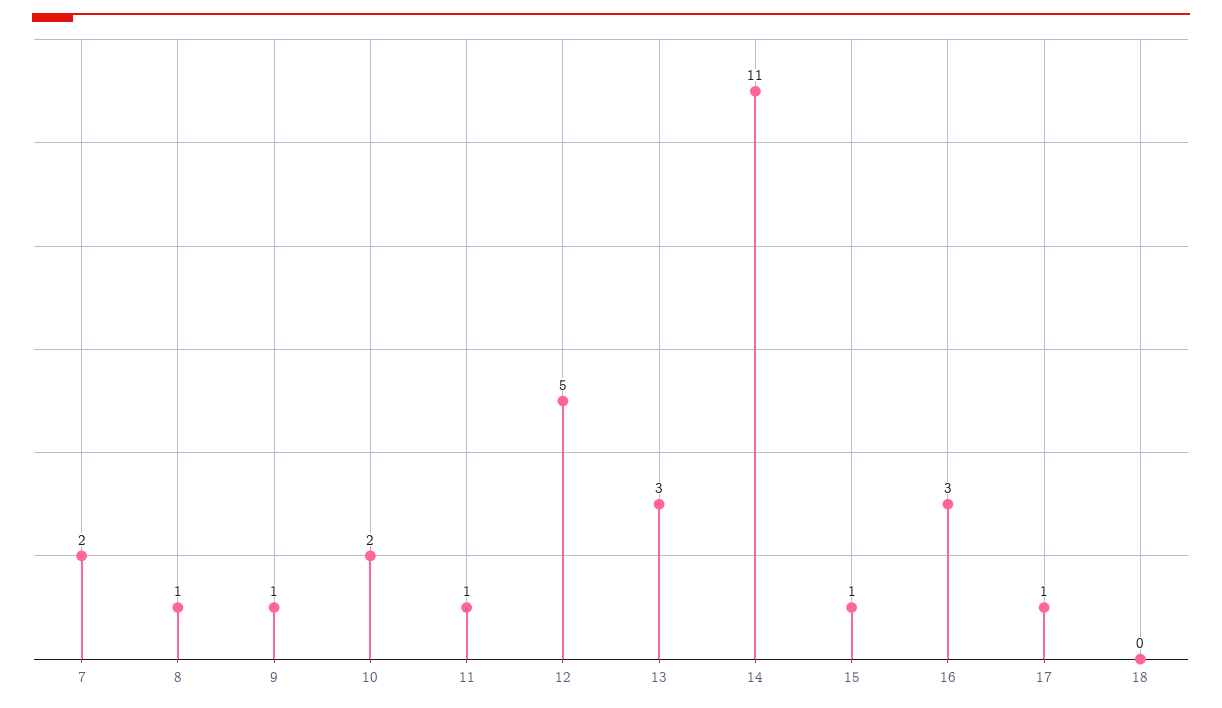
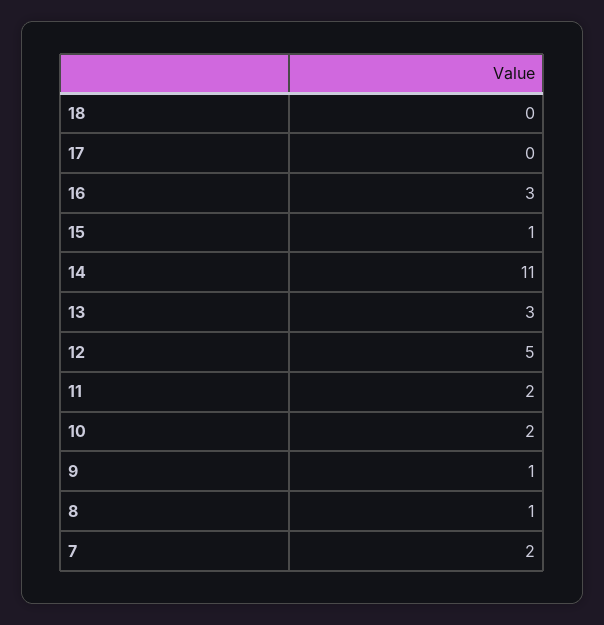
  {
    "7": 2,
    "8": 1,
    "9": 1,
    "10": 2,
-   "11": 1,
+   "11": 2,
    "12": 5,
    "13": 3,
    "14": 11,
    "15": 1,
    "16": 3,
-   "17": 1,
+   "17": 0,
    "18": 0
  }

